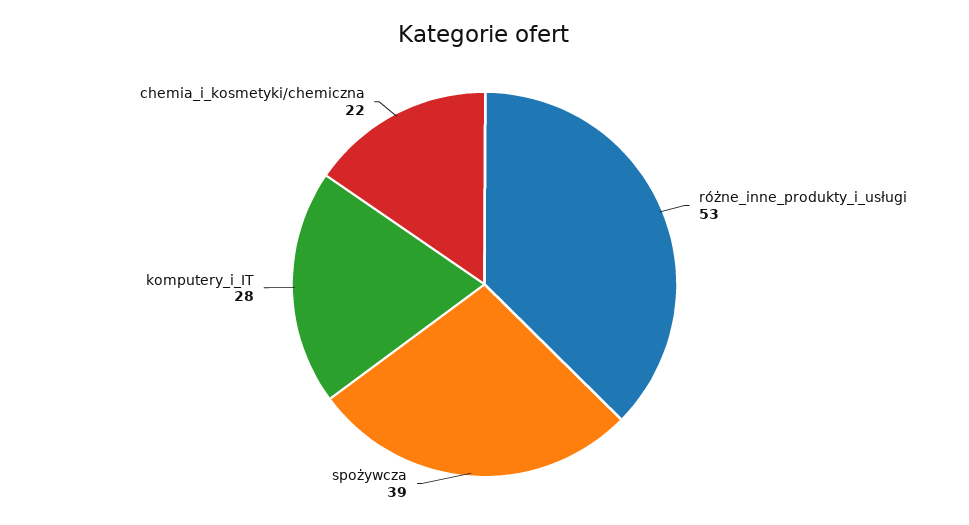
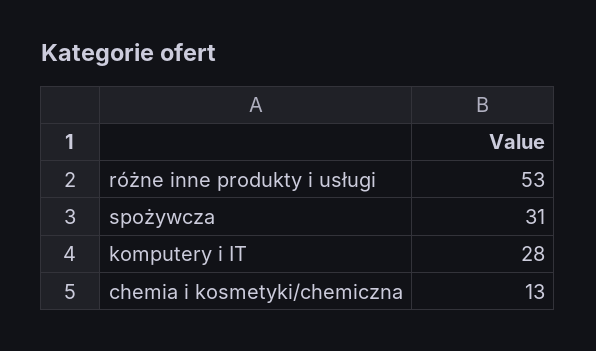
  {
    "różne_inne_produkty_i_usługi": 53,
-   "spożywcza": 39,
+   "spożywcza": 31,
    "komputery_i_IT": 28,
-   "chemia_i_kosmetyki/chemiczna": 22
+   "chemia_i_kosmetyki/chemiczna": 13
  }

